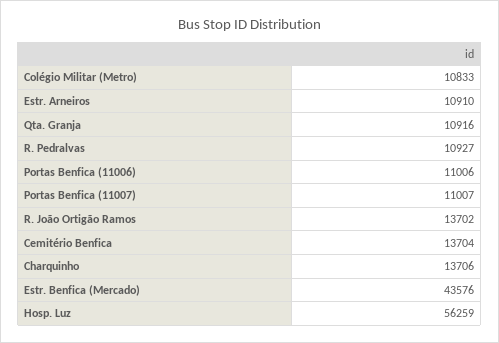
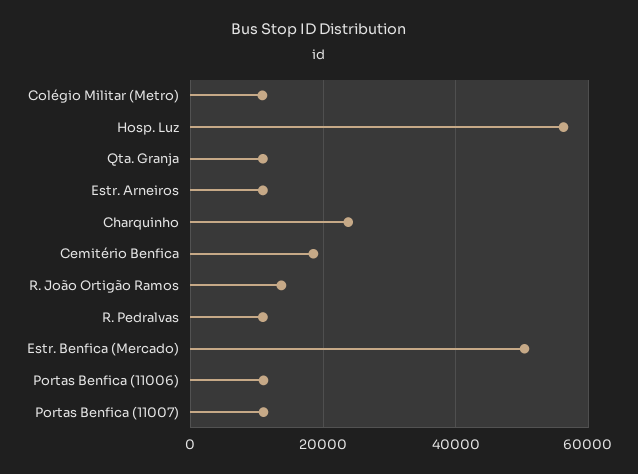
  {
    "Colégio Militar (Metro)": 10833,
    "Estr. Arneiros": 10910,
    "Qta. Granja": 10916,
    "R. Pedralvas": 10927,
    "Portas Benfica (11006)": 11006,
    "Portas Benfica (11007)": 11007,
    "R. João Ortigão Ramos": 13702,
-   "Cemitério Benfica": 13704,
+   "Cemitério Benfica": 18000,
-   "Charquinho": 13706,
+   "Charquinho": 24000,
-   "Estr. Benfica (Mercado)": 43576,
+   "Estr. Benfica (Mercado)": 50000,
    "Hosp. Luz": 56259
  }

